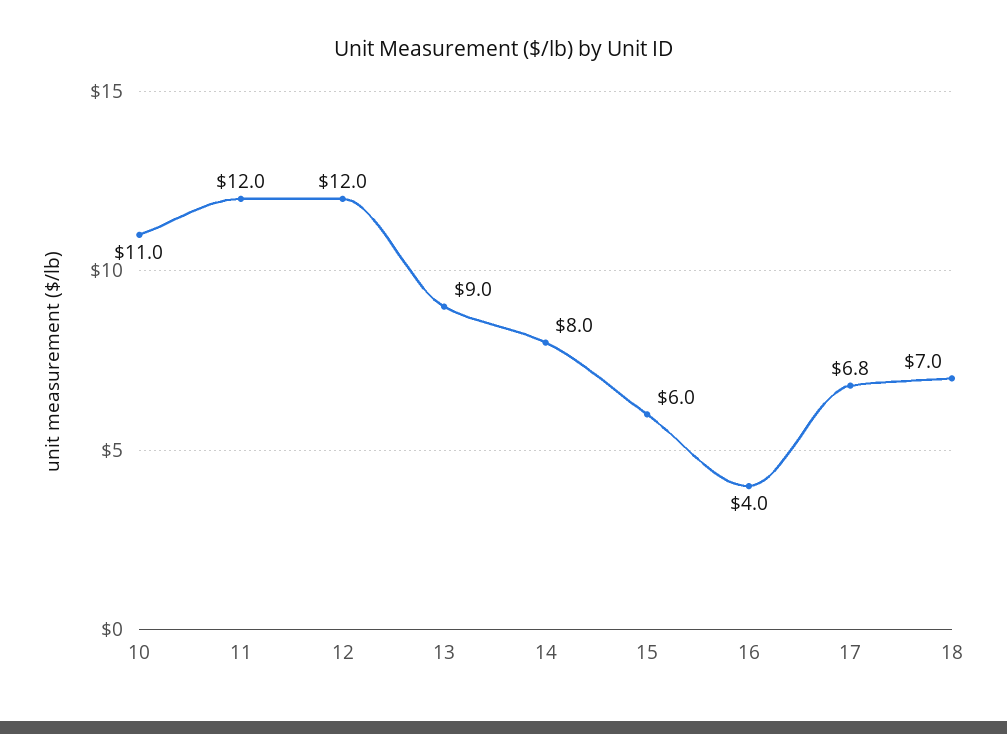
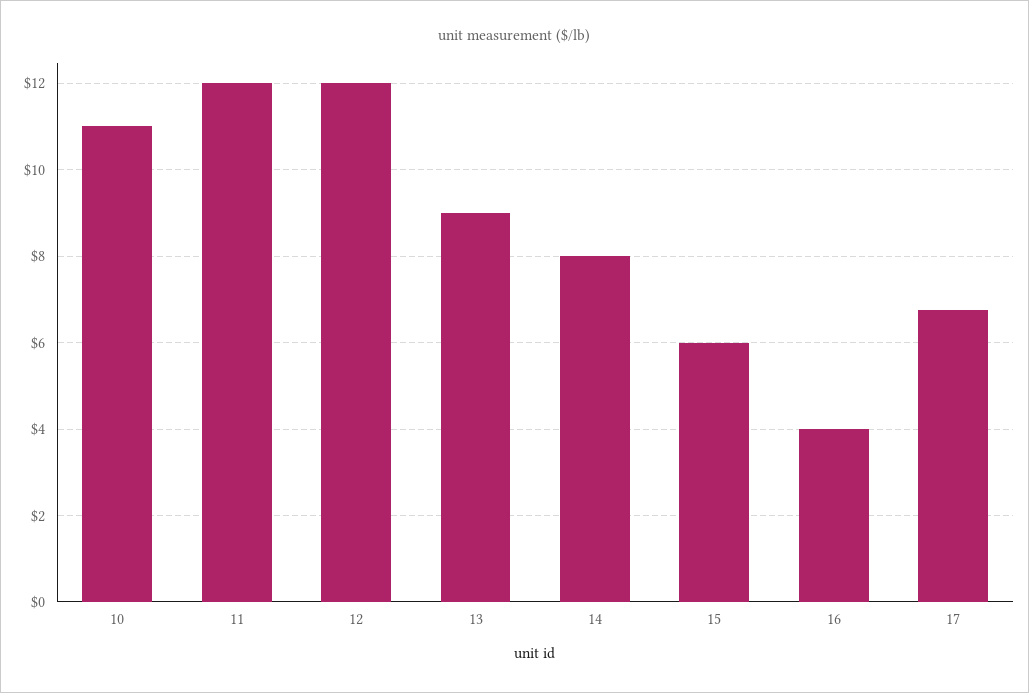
  {
    "10": 11,
    "11": 12,
    "12": 12,
    "13": 9,
    "14": 8,
    "15": 6,
    "16": 4,
-   "17": 6.8,
+   "17": 6.8
-   "18": 7
  }

